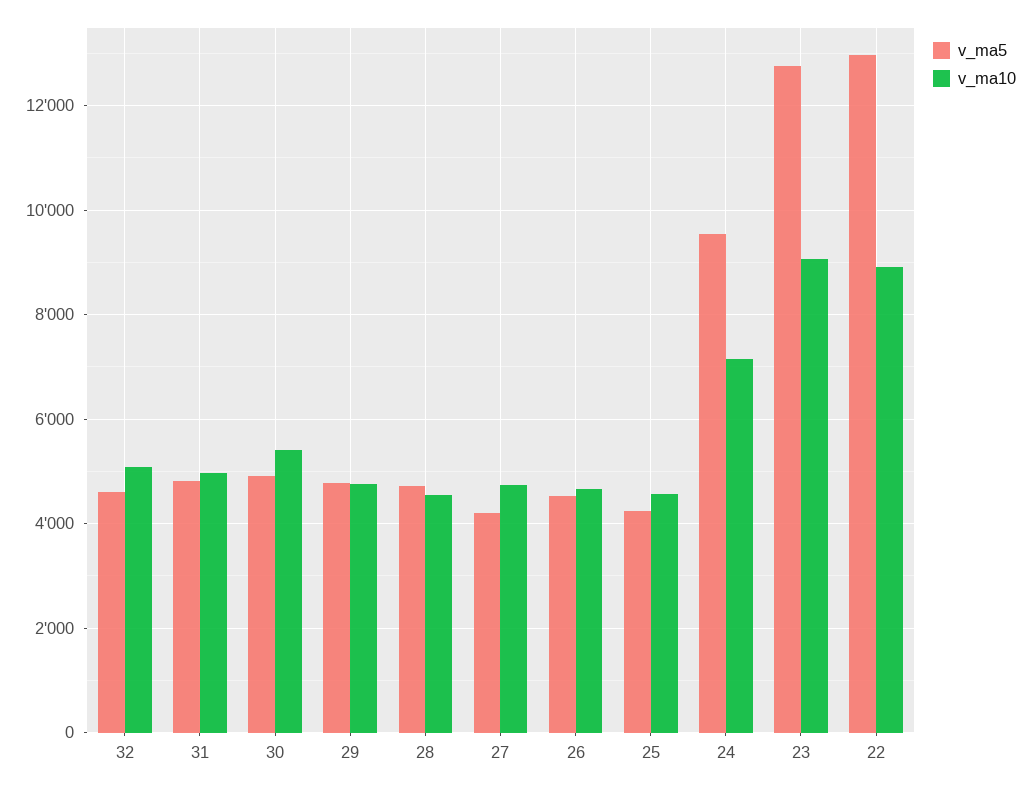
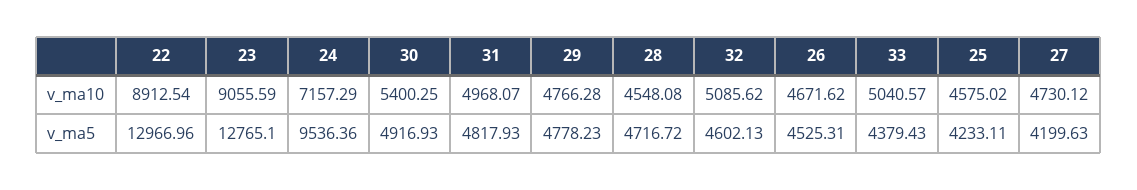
  {
    "v_ma5": {
      "32": 4602.13,
      "31": 4817.93,
      "30": 4916.93,
      "29": 4778.23,
      "28": 4716.72,
      "27": 4199.63,
      "26": 4525.31,
      "25": 4233.11,
      "24": 9536.36,
      "23": 12765.1,
-     "22": 12966.96
+     "22": 12966.96,
+     "33": 4379.43
    },
    "v_ma10": {
      "32": 5085.62,
      "31": 4968.07,
      "30": 5400.25,
      "29": 4766.28,
      "28": 4548.08,
      "27": 4730.12,
      "26": 4671.62,
      "25": 4575.02,
      "24": 7157.29,
      "23": 9055.59,
-     "22": 8912.54
+     "22": 8912.54,
+     "33": 5040.57
    }
  }

